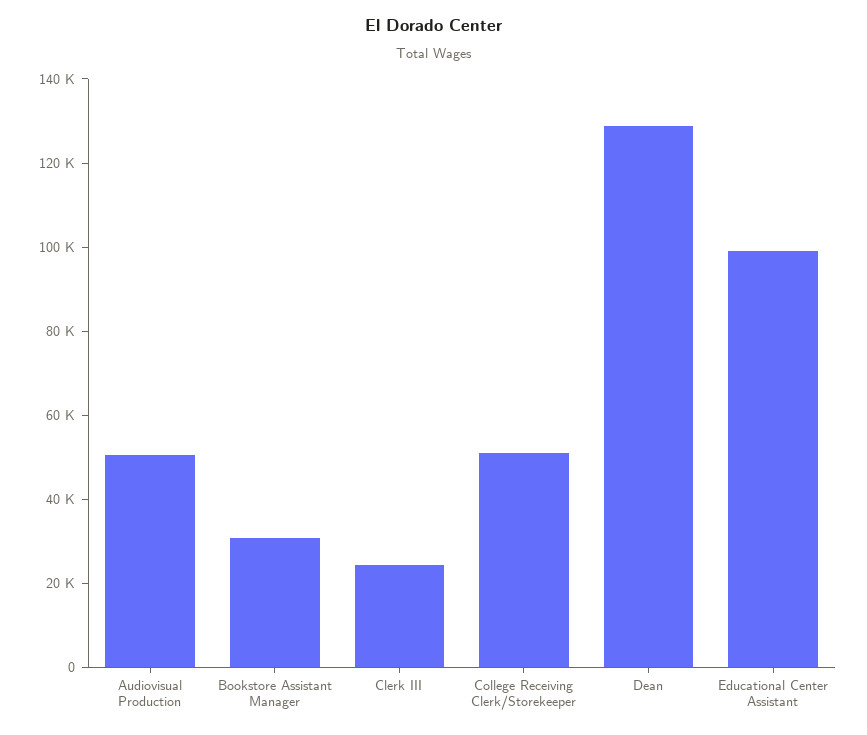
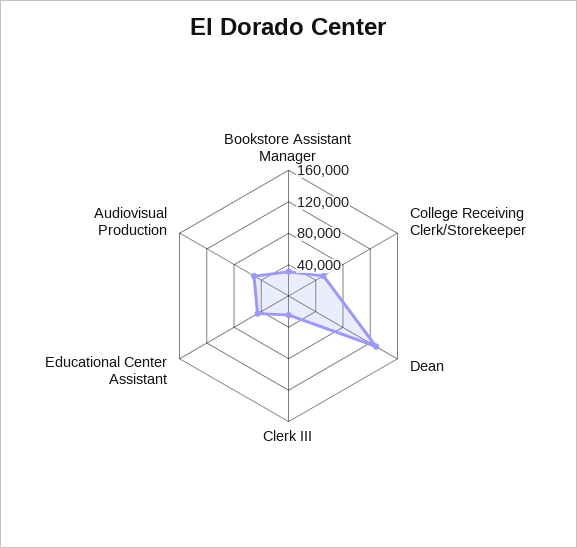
  {
    "Audiovisual Production": 50000,
    "Bookstore Assistant Manager": 30000,
    "Clerk III": 25000,
    "College Receiving Clerk/Storekeeper": 50000,
    "Dean": 130000,
-   "Educational Center Assistant": 100000
+   "Educational Center Assistant": 40000
  }

